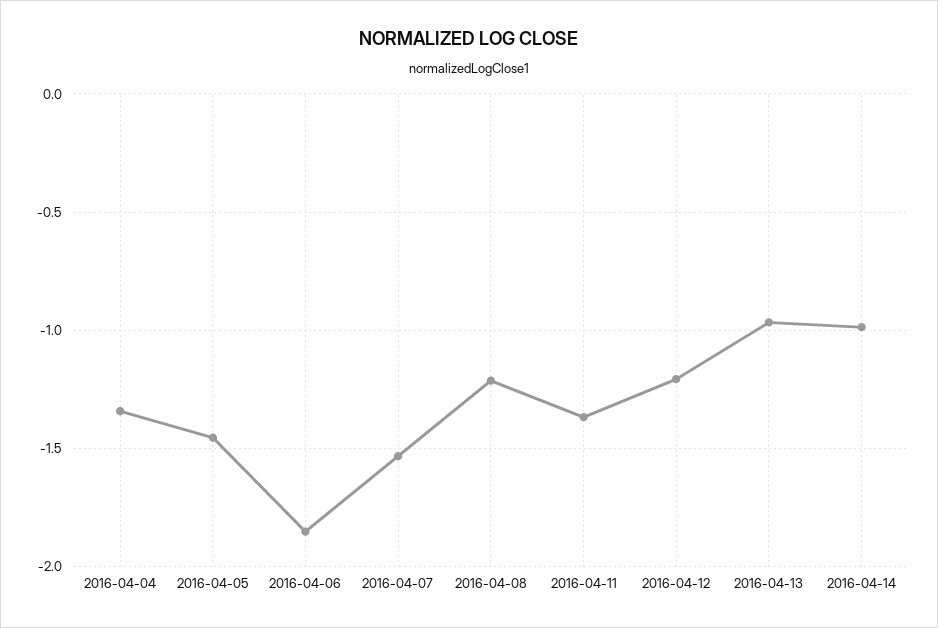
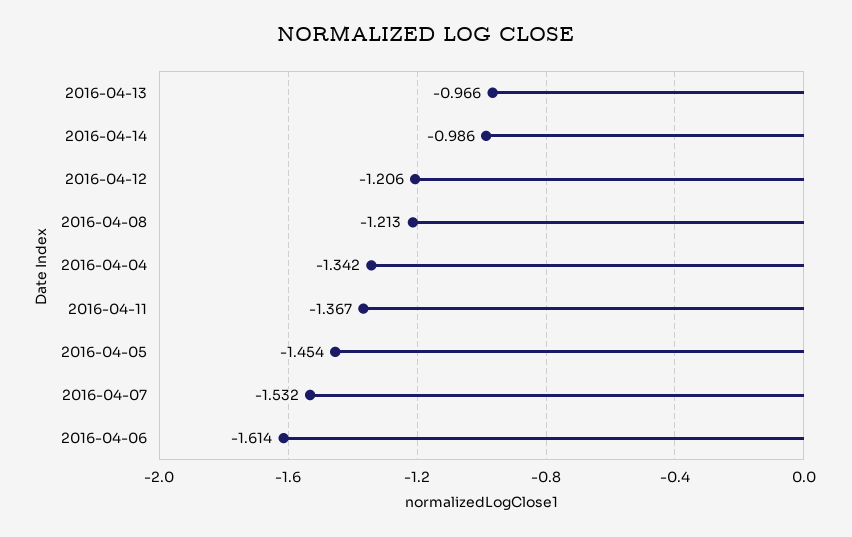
  {
    "2016-04-04": -1.342,
    "2016-04-05": -1.454,
-   "2016-04-06": -1.85,
+   "2016-04-06": -1.614,
    "2016-04-07": -1.532,
    "2016-04-08": -1.213,
    "2016-04-11": -1.367,
    "2016-04-12": -1.206,
    "2016-04-13": -0.966,
    "2016-04-14": -0.986
  }

